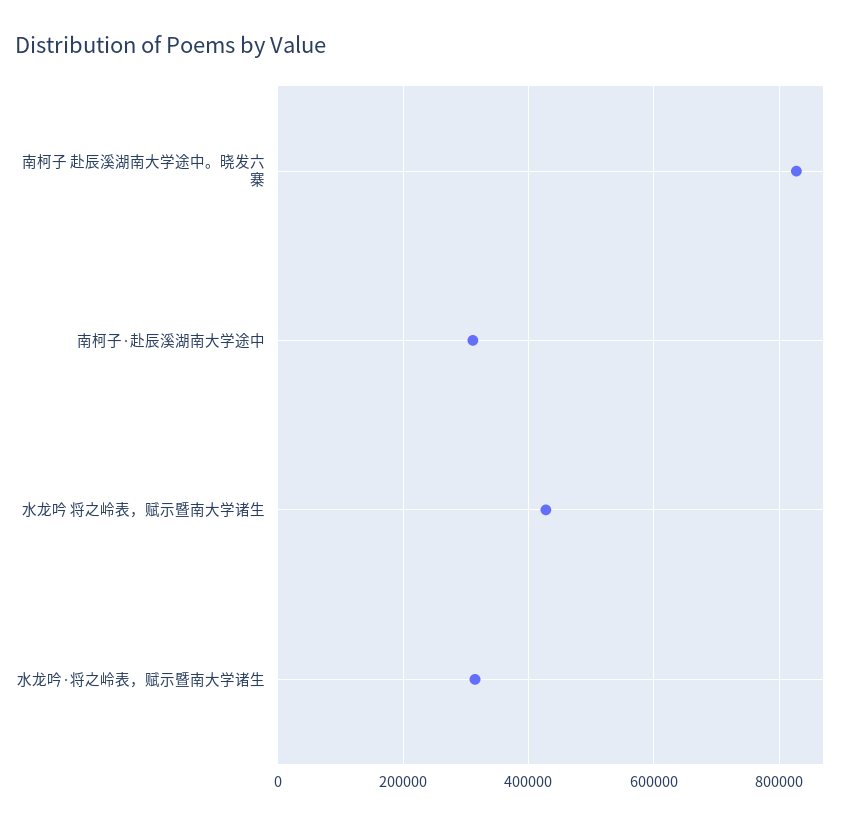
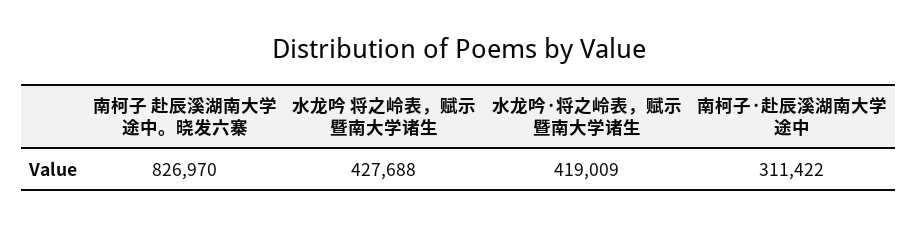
  {
    "南柯子 赴辰溪湖南大学途中。晓发六寨": 826970,
    "南柯子·赴辰溪湖南大学途中": 311422,
    "水龙吟 将之岭表，赋示暨南大学诸生": 427688,
-   "水龙吟·将之岭表，赋示暨南大学诸生": 320000
+   "水龙吟·将之岭表，赋示暨南大学诸生": 419009
  }

